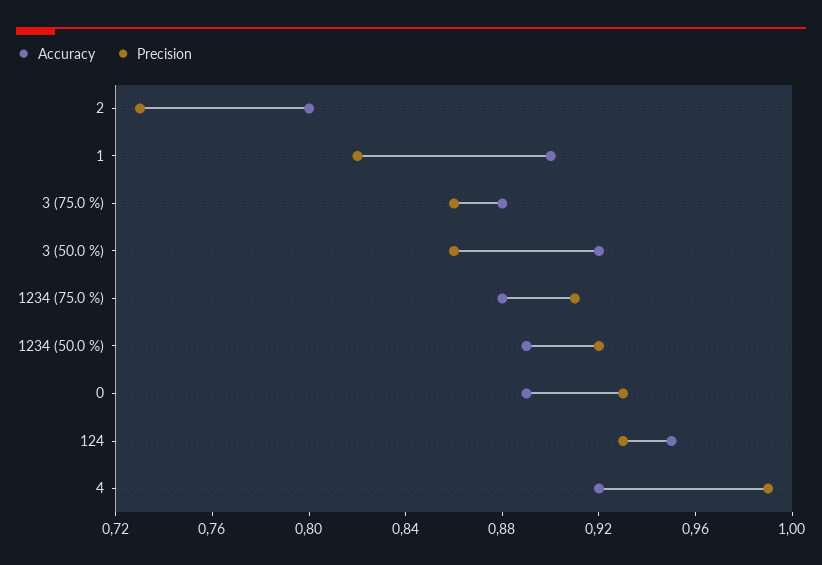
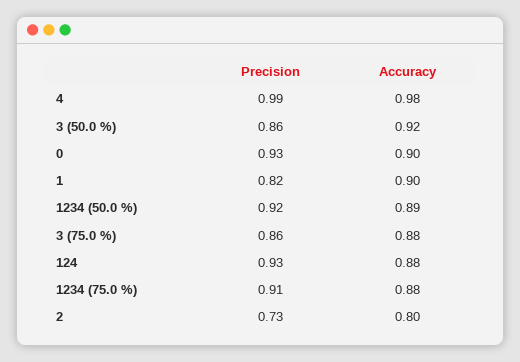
  {
    "Accuracy": {
      "2": 0.8,
      "1": 0.9,
      "3 (75.0 %)": 0.88,
      "3 (50.0 %)": 0.92,
      "1234 (75.0 %)": 0.88,
      "1234 (50.0 %)": 0.89,
-     "0": 0.89,
+     "0": 0.9,
-     "124": 0.95,
+     "124": 0.88,
-     "4": 0.92
+     "4": 0.98
    },
    "Precision": {
      "2": 0.73,
      "1": 0.82,
      "3 (75.0 %)": 0.86,
      "3 (50.0 %)": 0.86,
      "1234 (75.0 %)": 0.91,
      "1234 (50.0 %)": 0.92,
      "0": 0.93,
      "124": 0.93,
      "4": 0.99
    }
  }

